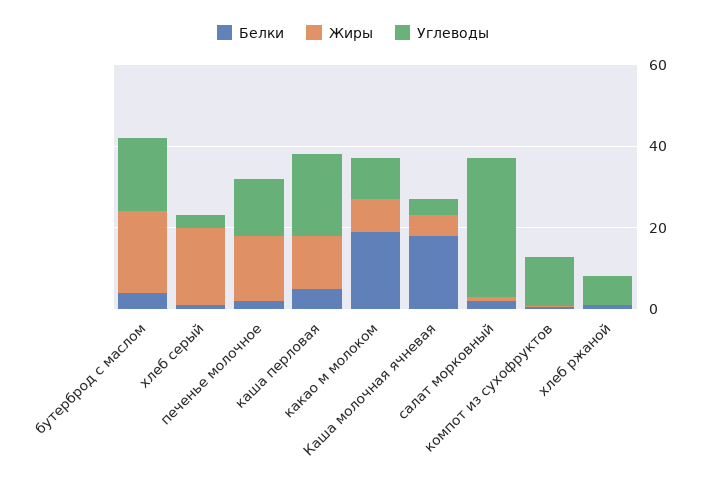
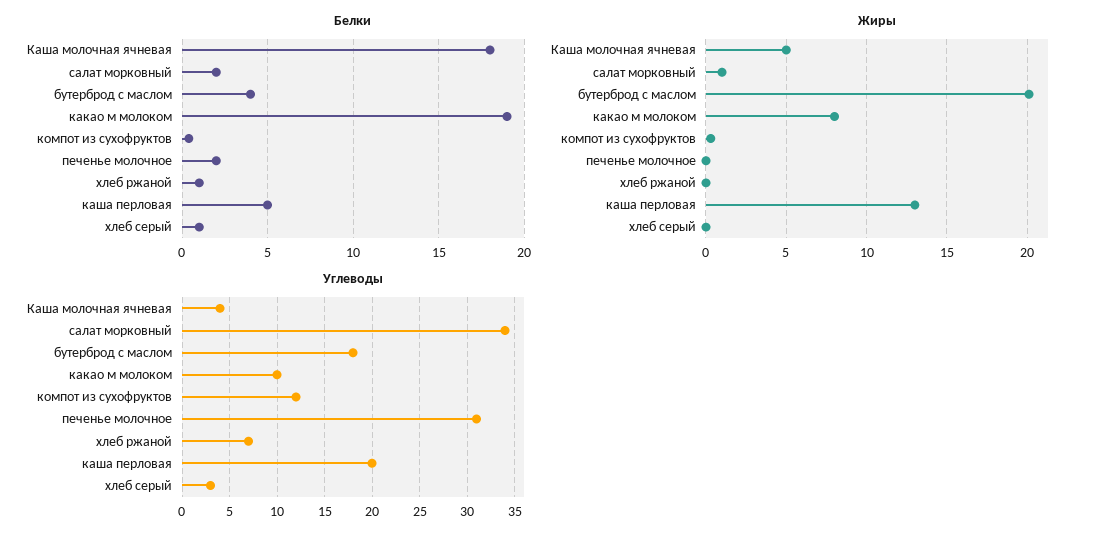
  {
    "Белки": {
      "бутерброд с маслом": 4,
      "хлеб серый": 1,
      "печенье молочное": 2,
      "каша перловая": 5,
      "какао м молоком": 19,
      "Каша молочная ячневая": 18,
      "салат морковный": 2,
      "компот из сухофруктов": 0.5,
      "хлеб ржаной": 1
    },
    "Жиры": {
      "бутерброд с маслом": 20,
-     "хлеб серый": 20,
+     "хлеб серый": 0,
-     "печенье молочное": 15,
+     "печенье молочное": 0,
      "каша перловая": 13,
      "какао м молоком": 8,
      "Каша молочная ячневая": 5,
      "салат морковный": 1,
      "компот из сухофруктов": 0.5,
      "хлеб ржаной": 0
    },
    "Углеводы": {
      "бутерброд с маслом": 18,
      "хлеб серый": 3,
-     "печенье молочное": 15,
+     "печенье молочное": 31,
      "каша перловая": 20,
      "какао м молоком": 10,
      "Каша молочная ячневая": 4,
      "салат морковный": 34,
      "компот из сухофруктов": 12,
      "хлеб ржаной": 7
    }
  }

